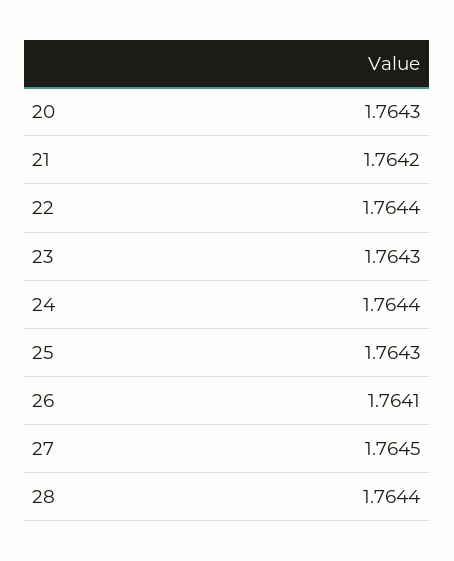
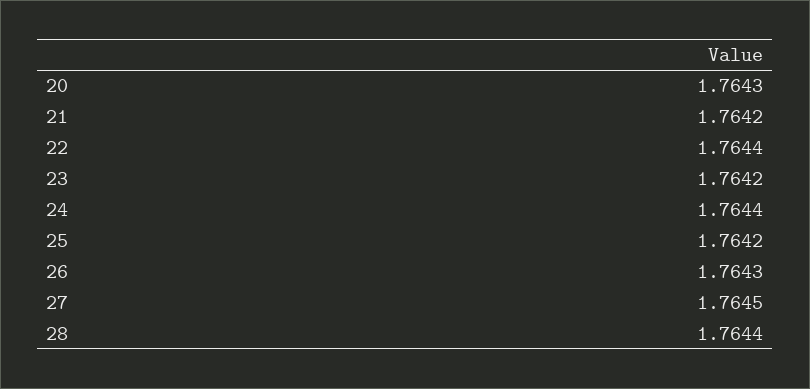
  {
    "20": 1.7643,
    "21": 1.7642,
    "22": 1.7644,
-   "23": 1.7643,
+   "23": 1.7642,
    "24": 1.7644,
-   "25": 1.7643,
+   "25": 1.7642,
-   "26": 1.7641,
+   "26": 1.7643,
    "27": 1.7645,
    "28": 1.7644
  }

